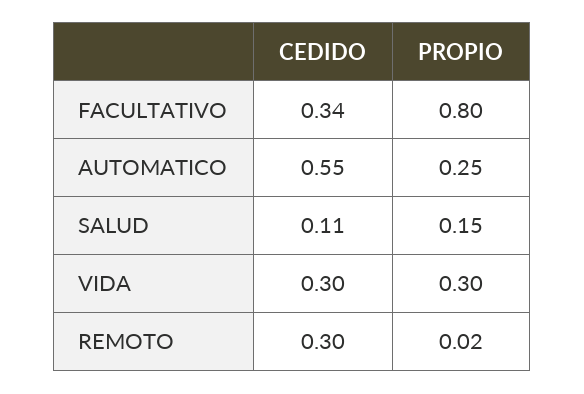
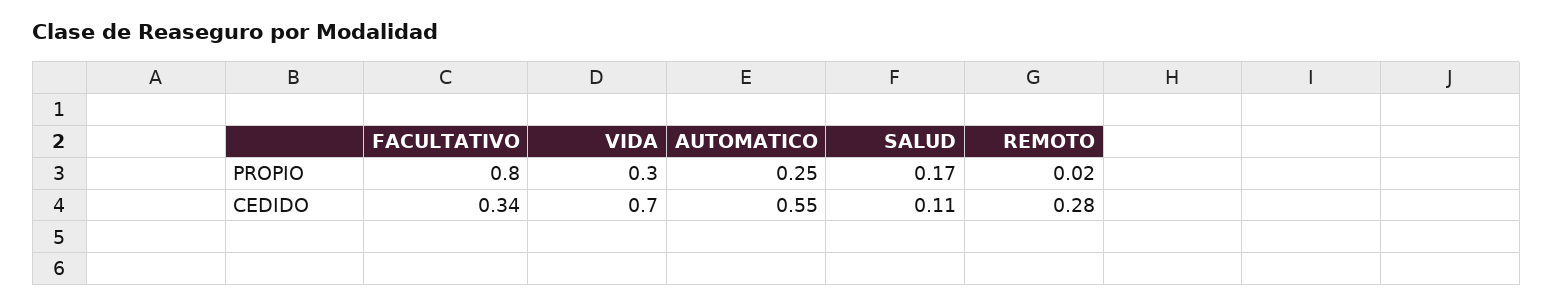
  {
    "CEDIDO": {
      "FACULTATIVO": 0.34,
      "AUTOMATICO": 0.55,
      "SALUD": 0.11,
-     "VIDA": 0.3,
+     "VIDA": 0.7,
-     "REMOTO": 0.3
+     "REMOTO": 0.28
    },
    "PROPIO": {
      "FACULTATIVO": 0.8,
      "AUTOMATICO": 0.25,
-     "SALUD": 0.15,
+     "SALUD": 0.17,
      "VIDA": 0.3,
      "REMOTO": 0.02
    }
  }

